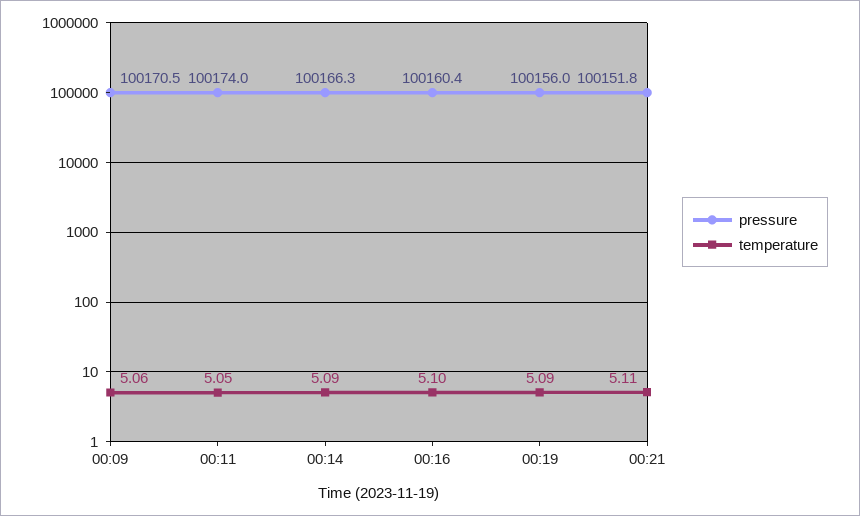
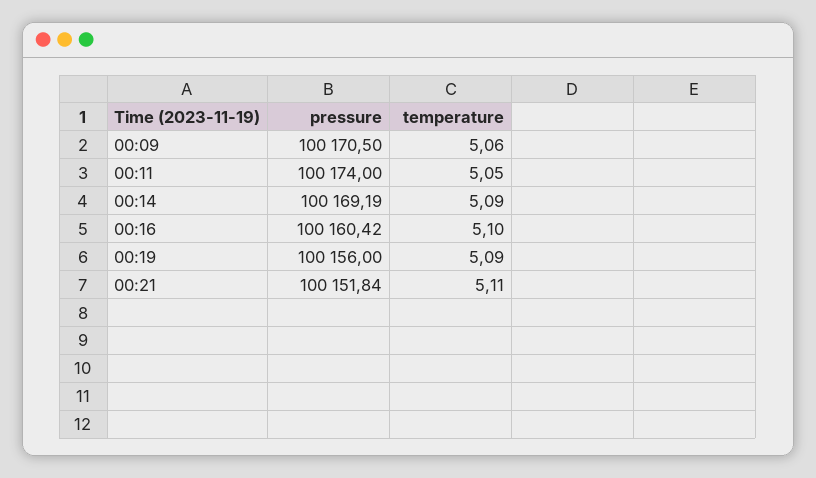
  {
    "pressure": {
      "00:09": 100170.5,
      "00:11": 100174,
-     "00:14": 100166.3,
+     "00:14": 100169.19,
      "00:16": 100160.42,
      "00:19": 100156,
      "00:21": 100151.84
    },
    "temperature": {
      "00:09": 5.06,
      "00:11": 5.05,
      "00:14": 5.09,
      "00:16": 5.1,
      "00:19": 5.09,
      "00:21": 5.11
    }
  }

